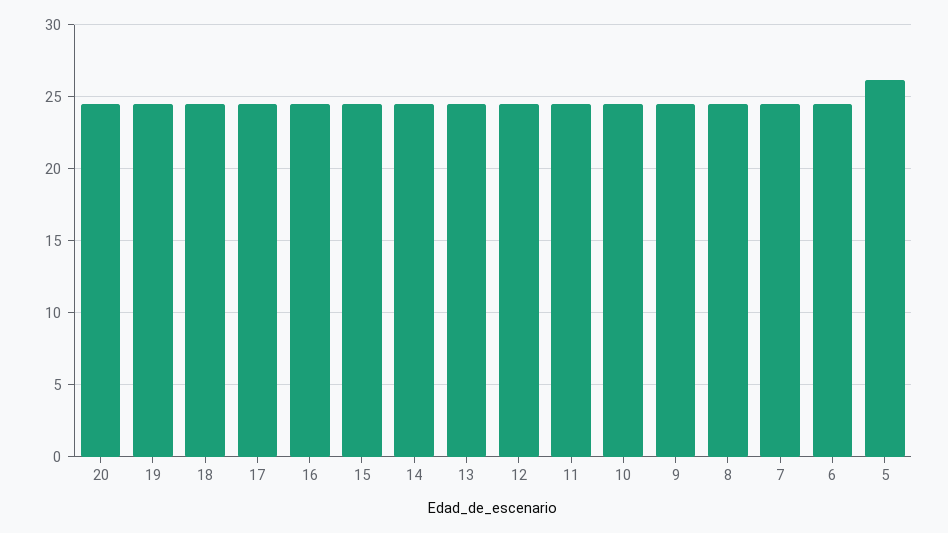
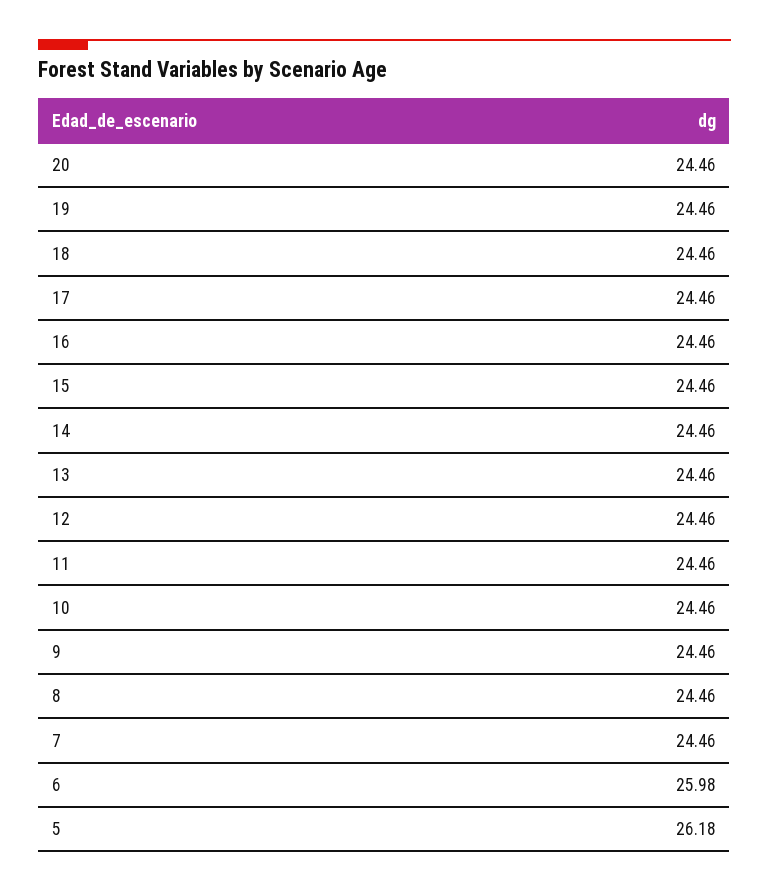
  {
    "20": 24.46,
    "19": 24.46,
    "18": 24.46,
    "17": 24.46,
    "16": 24.46,
    "15": 24.46,
    "14": 24.46,
    "13": 24.46,
    "12": 24.46,
    "11": 24.46,
    "10": 24.46,
    "9": 24.46,
    "8": 24.46,
    "7": 24.46,
-   "6": 24.5,
+   "6": 25.98,
    "5": 26.18
  }

